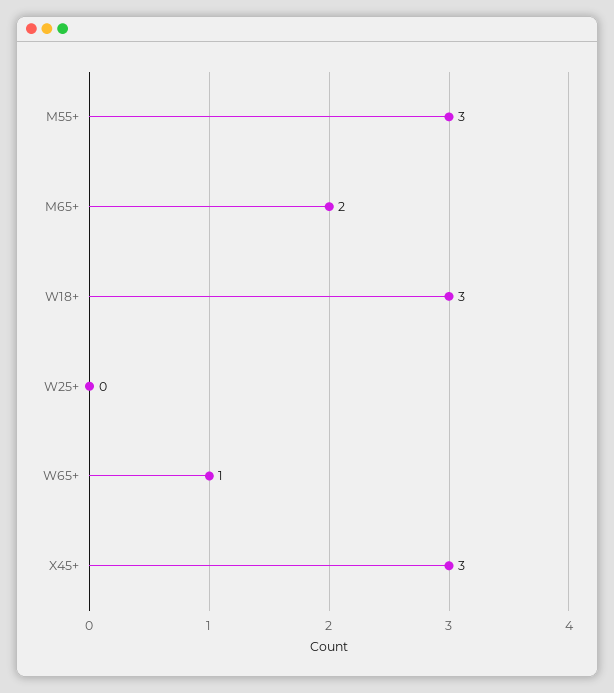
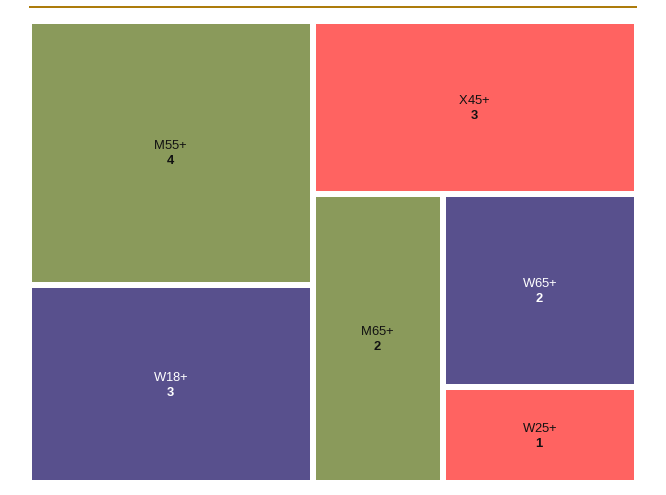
  {
-   "M55+": 3,
+   "M55+": 4,
    "M65+": 2,
    "W18+": 3,
-   "W25+": 0,
+   "W25+": 1,
-   "W65+": 1,
+   "W65+": 2,
    "X45+": 3
  }

